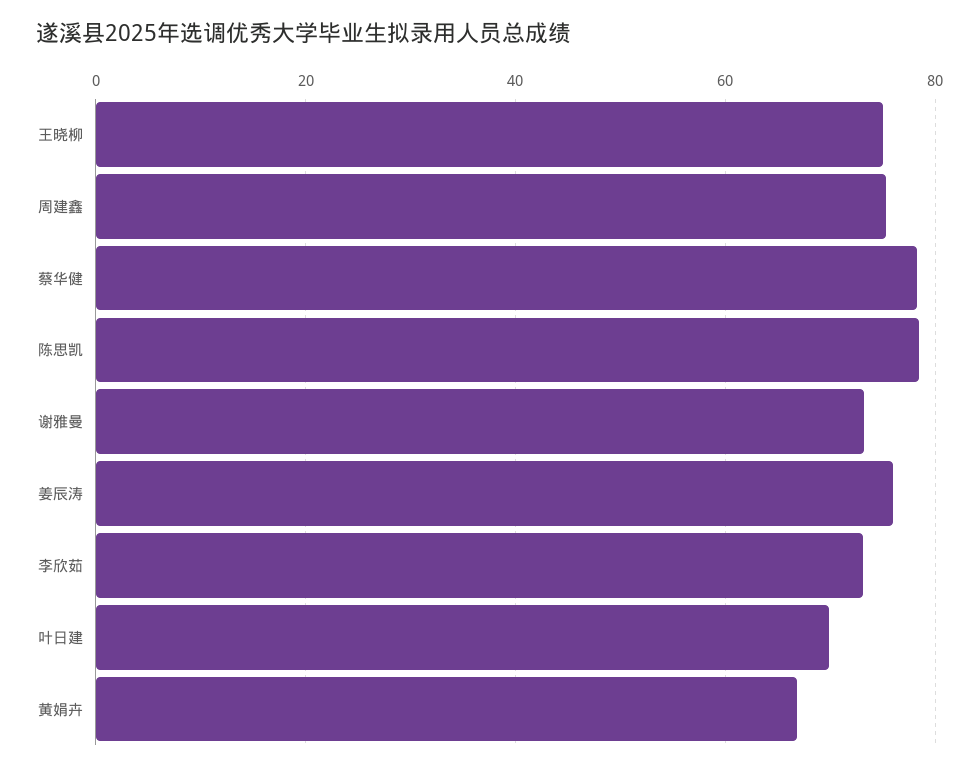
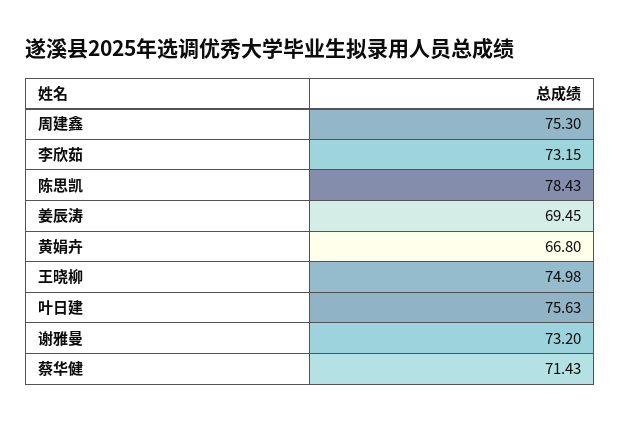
  {
    "王晓柳": 74.98,
    "周建鑫": 75.3,
-   "蔡华健": 78,
+   "蔡华健": 71.43,
    "陈思凯": 78.43,
    "谢雅曼": 73.2,
-   "姜辰涛": 76,
+   "姜辰涛": 69.45,
    "李欣茹": 73.15,
-   "叶日建": 70,
+   "叶日建": 75.63,
    "黄娟卉": 66.8
  }

